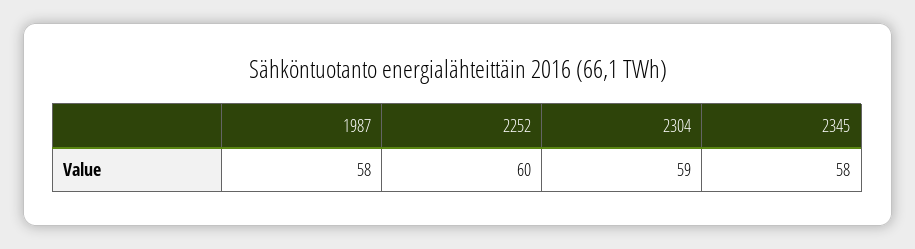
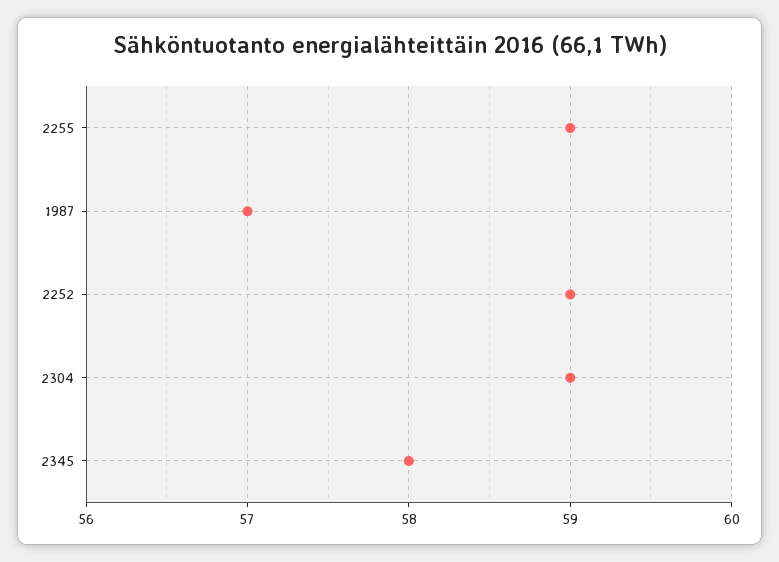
  {
-   "1987": 58,
+   "1987": 57,
-   "2252": 60,
+   "2252": 59,
    "2304": 59,
-   "2345": 58
+   "2345": 58,
+   "2255": 59
  }

